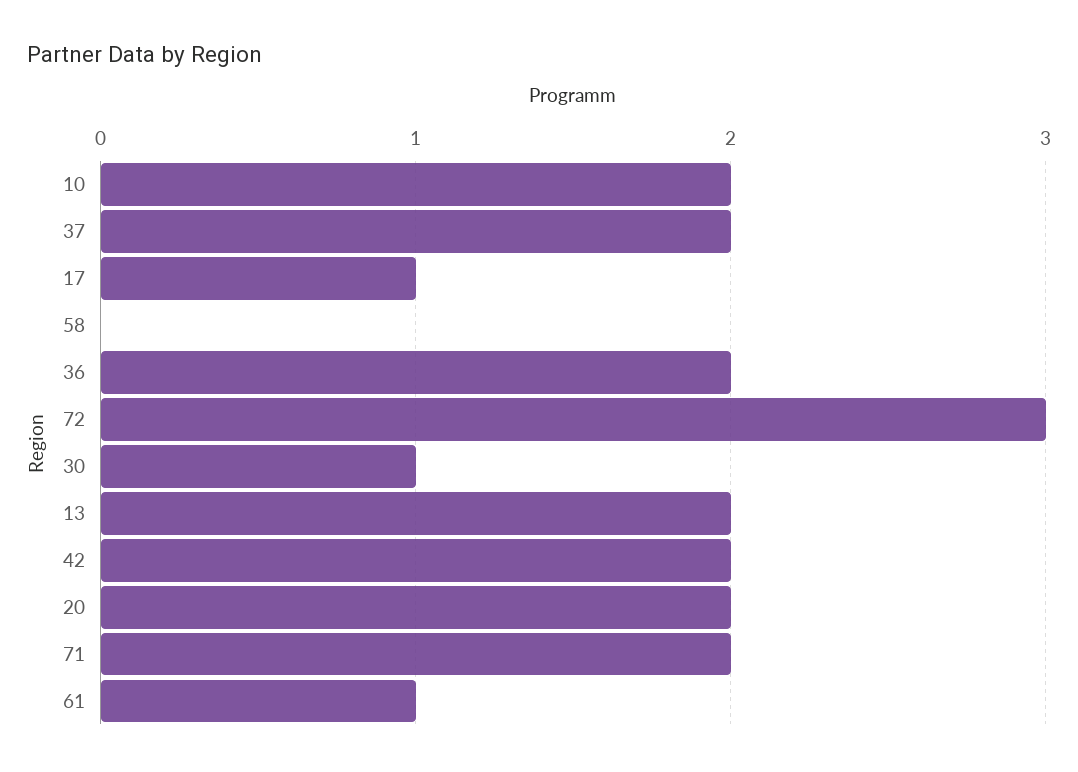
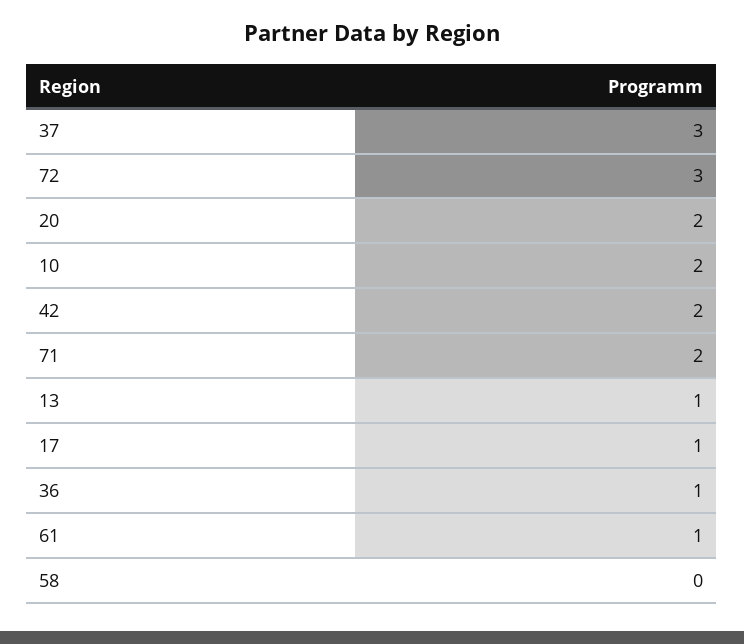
  {
    "10": 2,
-   "37": 2,
+   "37": 3,
    "17": 1,
    "58": 0,
-   "36": 2,
+   "36": 1,
    "72": 3,
-   "30": 1,
-   "13": 2,
+   "13": 1,
    "42": 2,
    "20": 2,
    "71": 2,
    "61": 1
  }

